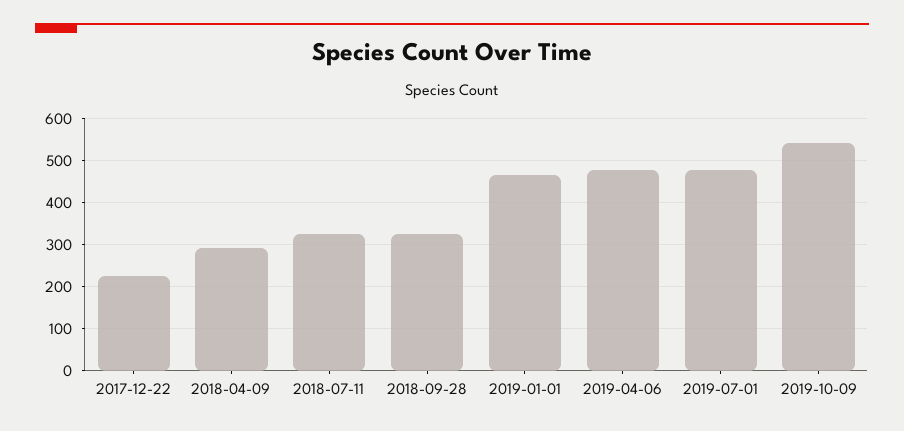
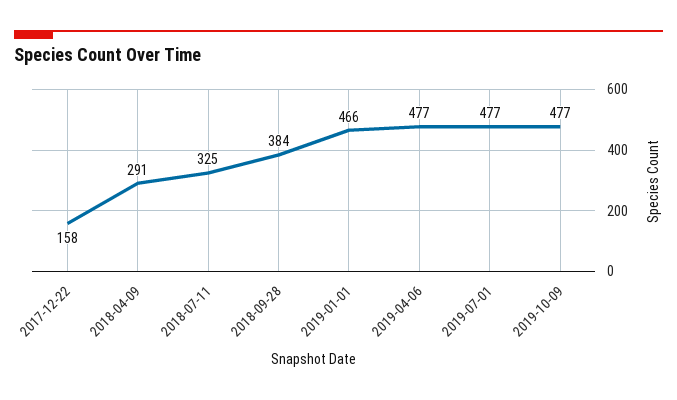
  {
-   "2017-12-22": 220,
+   "2017-12-22": 158,
    "2018-04-09": 291,
    "2018-07-11": 325,
-   "2018-09-28": 320,
+   "2018-09-28": 384,
    "2019-01-01": 466,
    "2019-04-06": 477,
    "2019-07-01": 477,
-   "2019-10-09": 540
+   "2019-10-09": 477
  }

